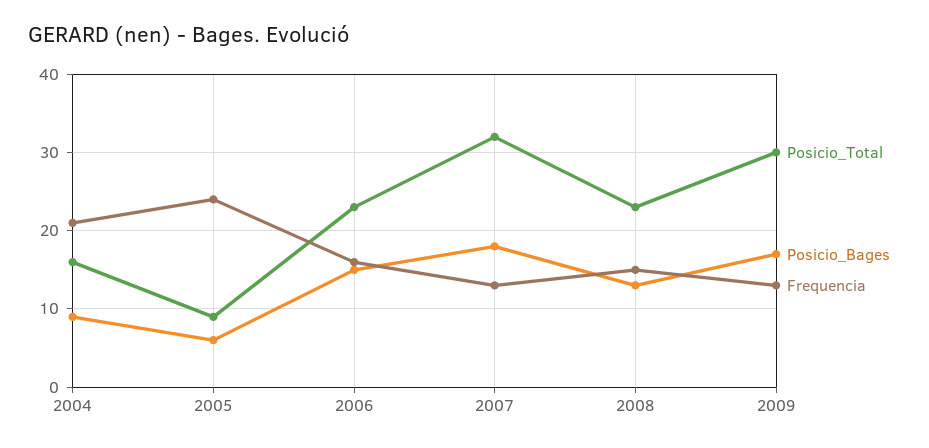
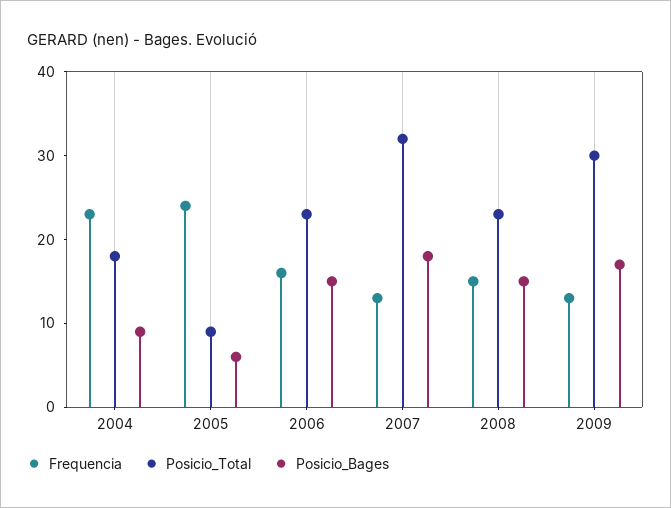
  {
    "Posicio_Total": {
-     "2004": 16,
+     "2004": 18,
      "2005": 9,
      "2006": 23,
      "2007": 32,
      "2008": 23,
      "2009": 30
    },
    "Posicio_Bages": {
      "2004": 9,
      "2005": 6,
      "2006": 15,
      "2007": 18,
-     "2008": 13,
+     "2008": 15,
      "2009": 17
    },
    "Frequencia": {
-     "2004": 21,
+     "2004": 23,
      "2005": 24,
      "2006": 16,
      "2007": 13,
      "2008": 15,
      "2009": 13
    }
  }

